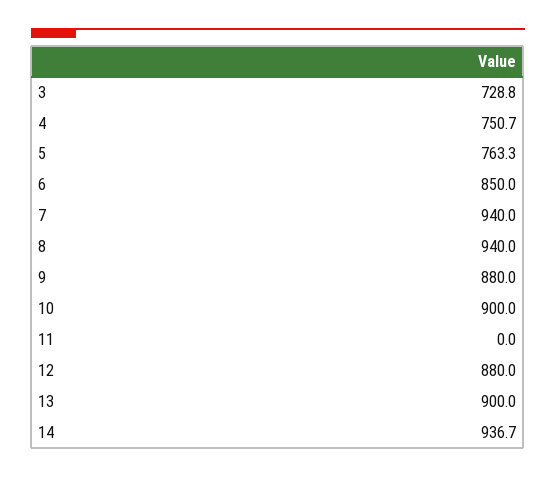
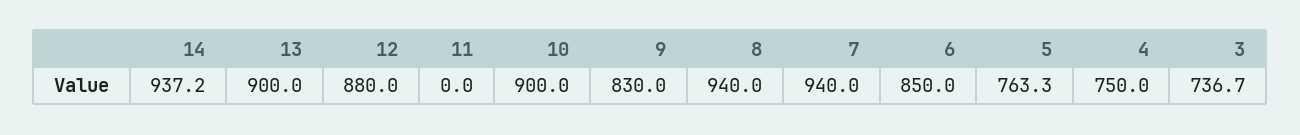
  {
-   "3": 728.8,
+   "3": 736.7,
-   "4": 750.7,
+   "4": 750,
    "5": 763.3,
    "6": 850,
    "7": 940,
    "8": 940,
-   "9": 880,
+   "9": 830,
    "10": 900,
    "11": 0,
    "12": 880,
    "13": 900,
-   "14": 936.7
+   "14": 937.2
  }

